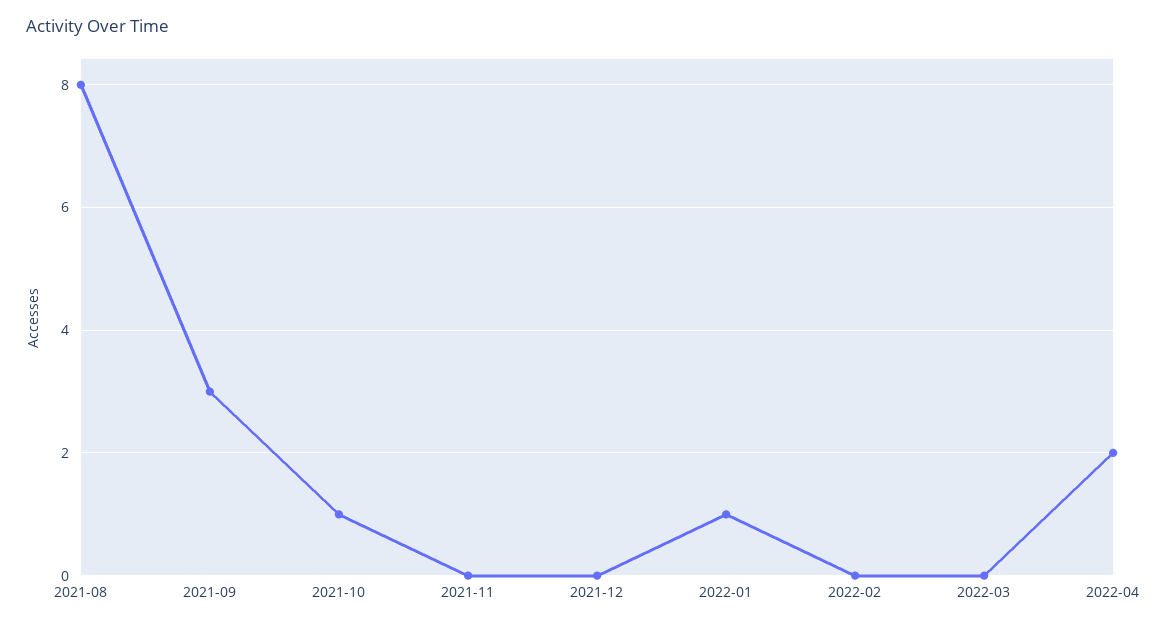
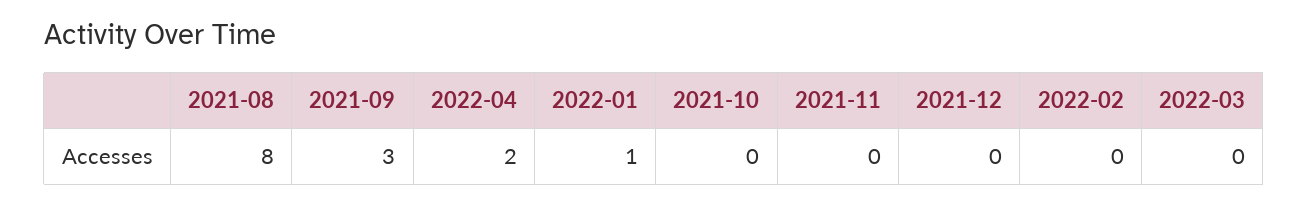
  {
    "2021-08": 8,
    "2021-09": 3,
-   "2021-10": 1,
+   "2021-10": 0,
    "2021-11": 0,
    "2021-12": 0,
    "2022-01": 1,
    "2022-02": 0,
    "2022-03": 0,
    "2022-04": 2
  }

